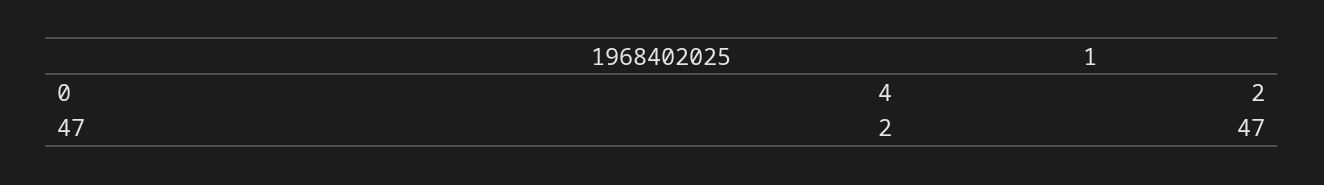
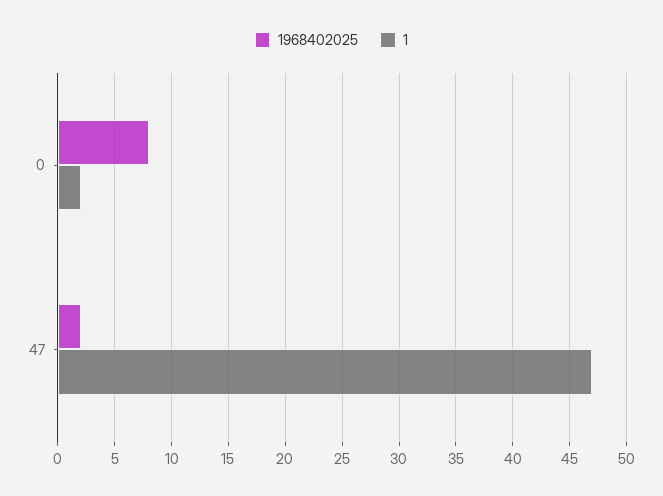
  {
    "1968402025": {
-     "0": 4,
+     "0": 8,
      "47": 2
    },
    "1": {
      "0": 2,
      "47": 47
    }
  }

